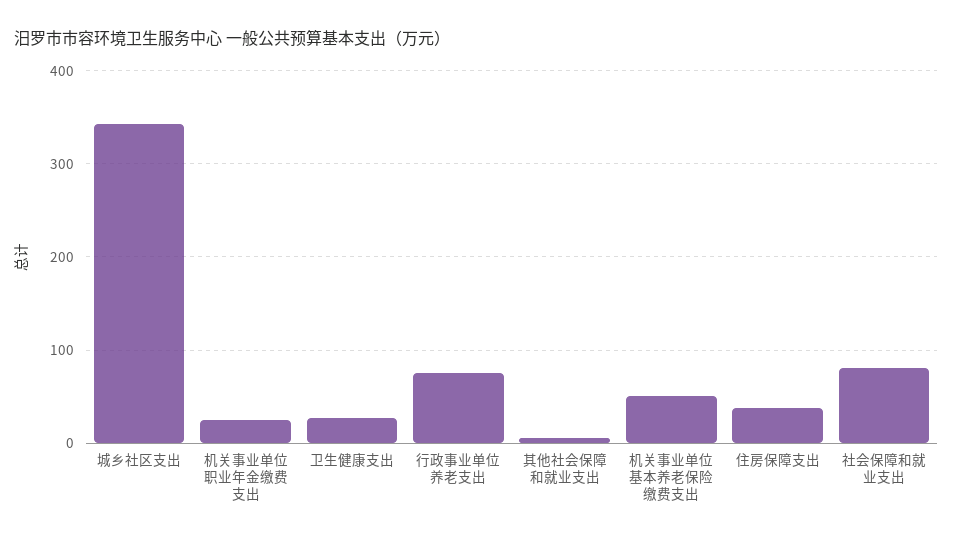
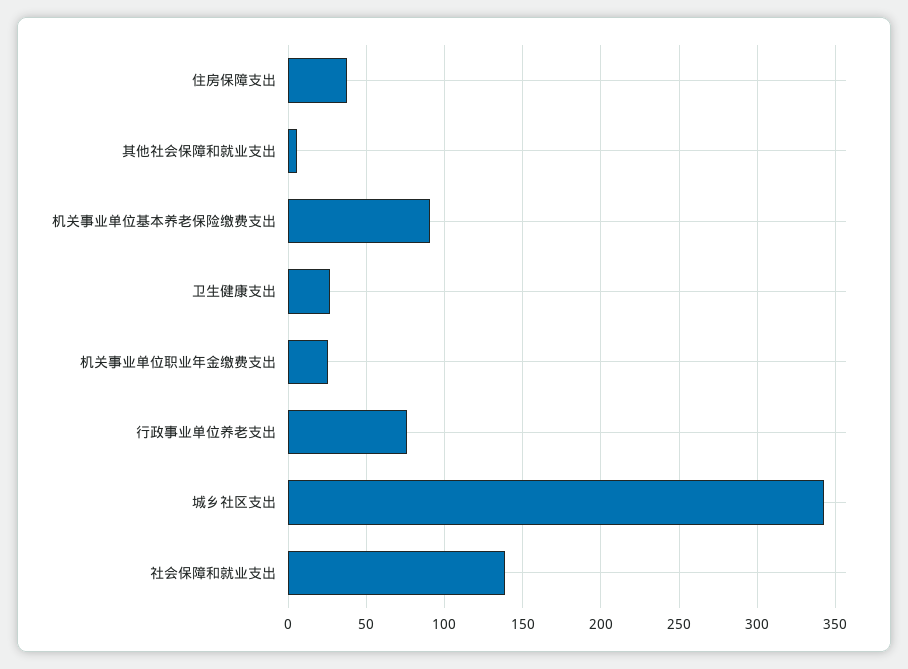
  {
    "城乡社区支出": 345,
    "机关事业单位职业年金缴费支出": 25,
    "卫生健康支出": 25,
    "行政事业单位养老支出": 75,
    "其他社会保障和就业支出": 5,
-   "机关事业单位基本养老保险缴费支出": 50,
+   "机关事业单位基本养老保险缴费支出": 90,
    "住房保障支出": 40,
-   "社会保障和就业支出": 80
+   "社会保障和就业支出": 140
  }

